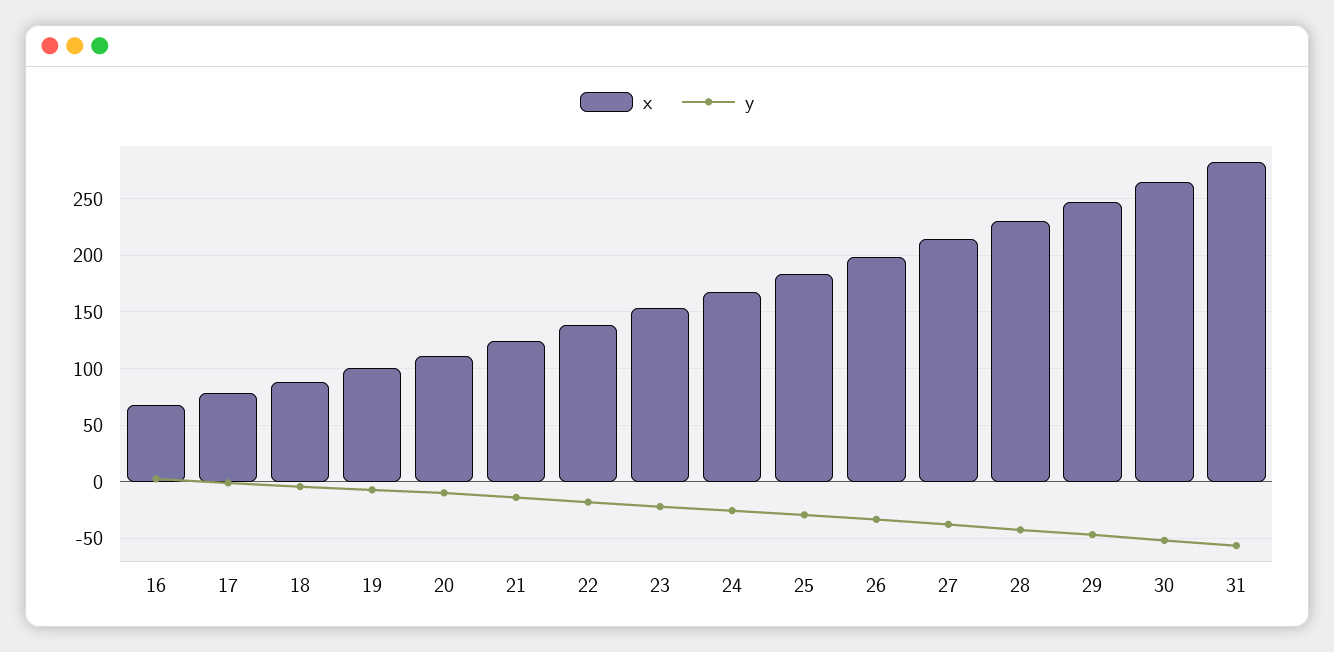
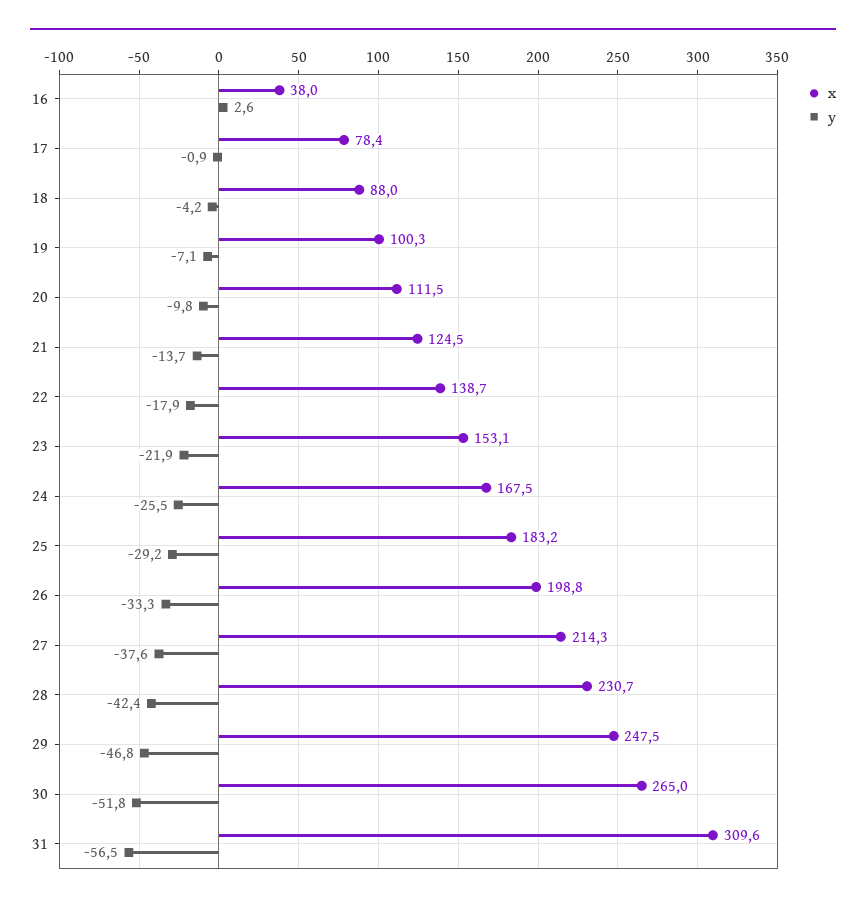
  {
    "x": {
-     "16": 70,
+     "16": 38,
      "17": 78.4,
      "18": 88,
      "19": 100.3,
      "20": 111.5,
      "21": 124.5,
      "22": 138.7,
      "23": 153.1,
      "24": 167.5,
      "25": 183.2,
      "26": 198.8,
      "27": 214.3,
      "28": 230.7,
      "29": 247.5,
      "30": 265,
-     "31": 280
+     "31": 309.6
    },
    "y": {
      "16": 2.6,
      "17": -0.9,
      "18": -4.2,
      "19": -7.1,
      "20": -9.8,
      "21": -13.7,
      "22": -17.9,
      "23": -21.9,
      "24": -25.5,
      "25": -29.2,
      "26": -33.3,
      "27": -37.6,
      "28": -42.4,
      "29": -46.8,
      "30": -51.8,
      "31": -56.5
    }
  }

